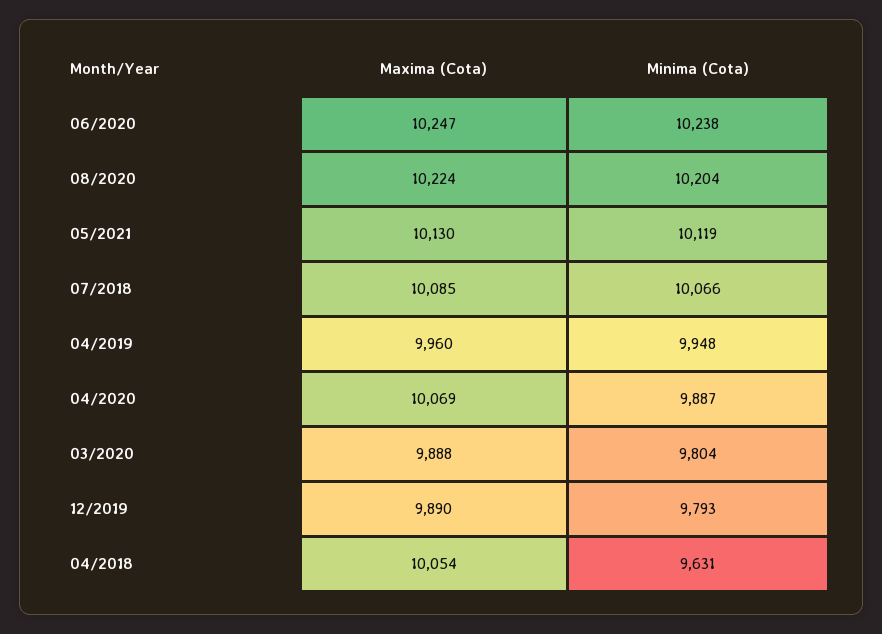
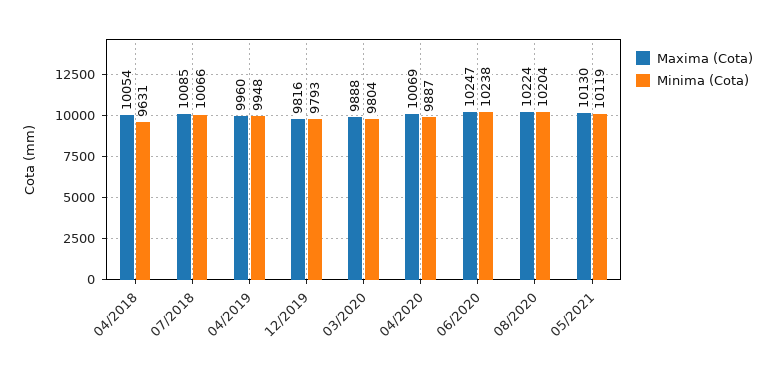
  {
    "Maxima (Cota)": {
      "06/2020": 10247,
      "08/2020": 10224,
      "05/2021": 10130,
      "07/2018": 10085,
      "04/2019": 9960,
      "04/2020": 10069,
      "03/2020": 9888,
-     "12/2019": 9890,
+     "12/2019": 9816,
      "04/2018": 10054
    },
    "Minima (Cota)": {
      "06/2020": 10238,
      "08/2020": 10204,
      "05/2021": 10119,
      "07/2018": 10066,
      "04/2019": 9948,
      "04/2020": 9887,
      "03/2020": 9804,
      "12/2019": 9793,
      "04/2018": 9631
    }
  }

